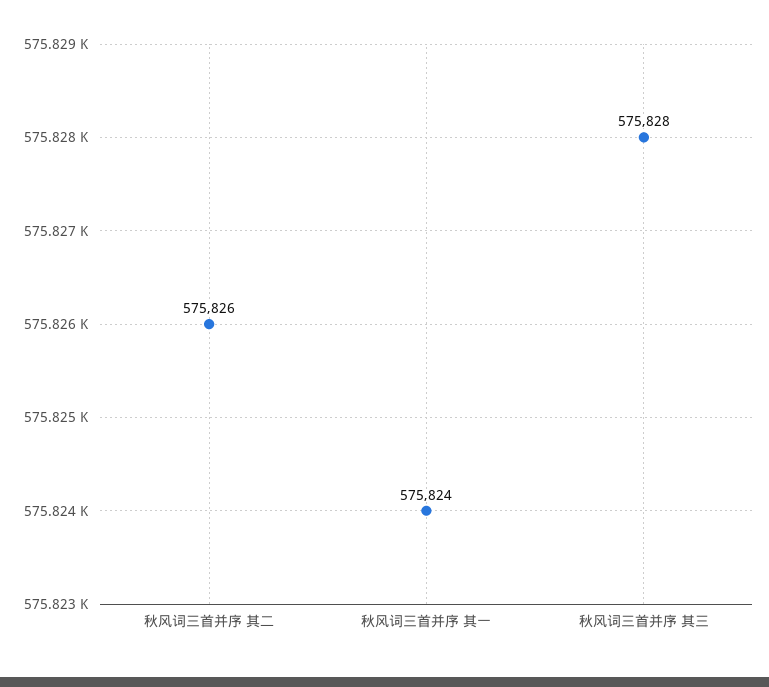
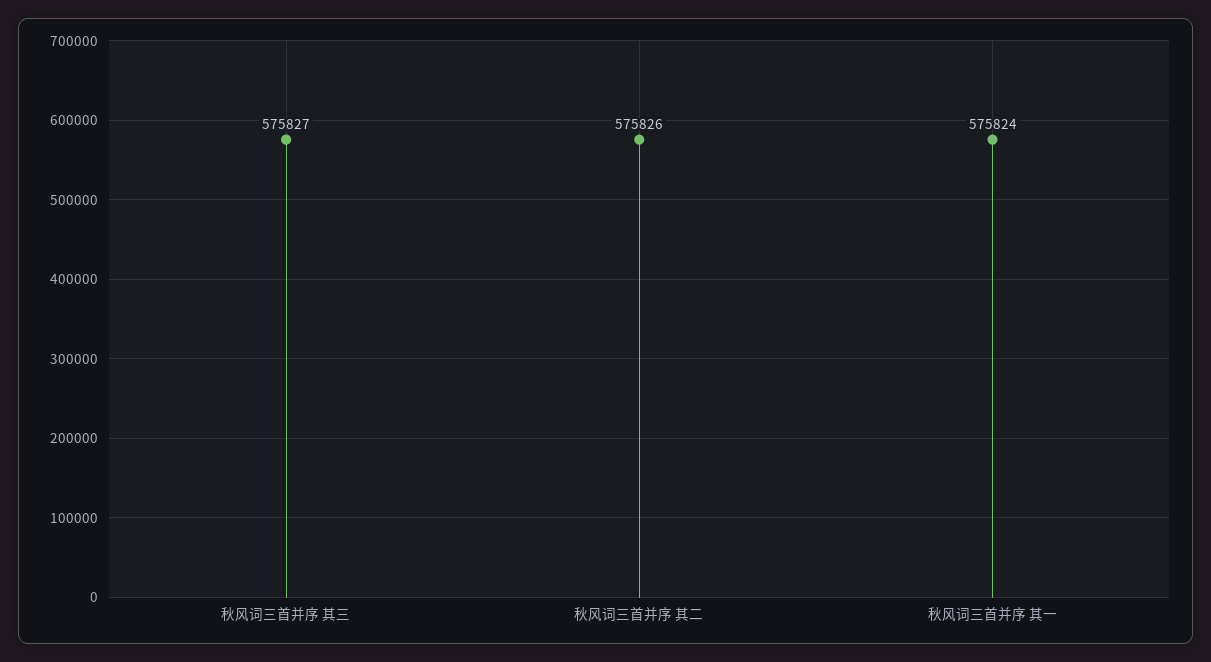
  {
    "秋风词三首并序 其二": 575826,
    "秋风词三首并序 其一": 575824,
-   "秋风词三首并序 其三": 575828
+   "秋风词三首并序 其三": 575827
  }

